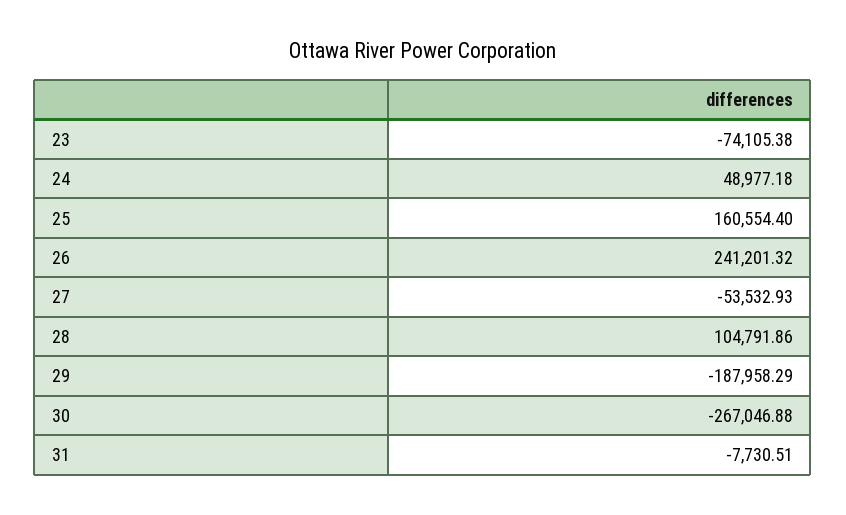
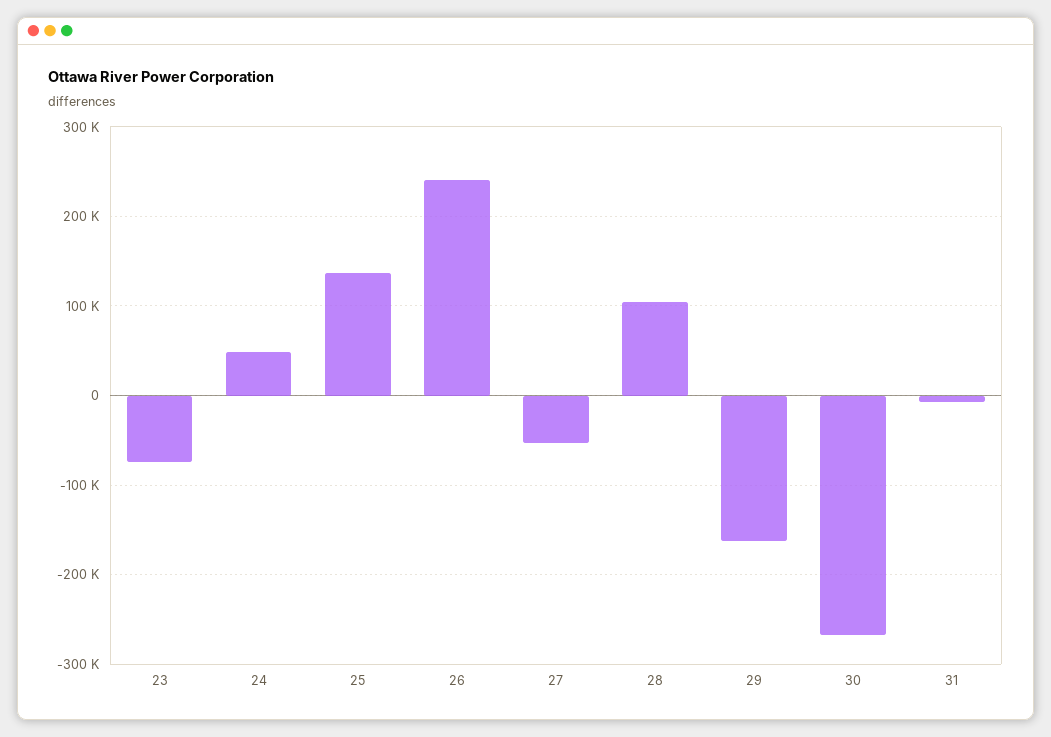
  {
    "23": -74105.38,
    "24": 48977.18,
-   "25": 160554.4,
+   "25": 140000,
    "26": 241201.32,
    "27": -53532.93,
    "28": 104791.86,
-   "29": -187958.29,
+   "29": -160000,
    "30": -267046.88,
    "31": -7730.51
  }

